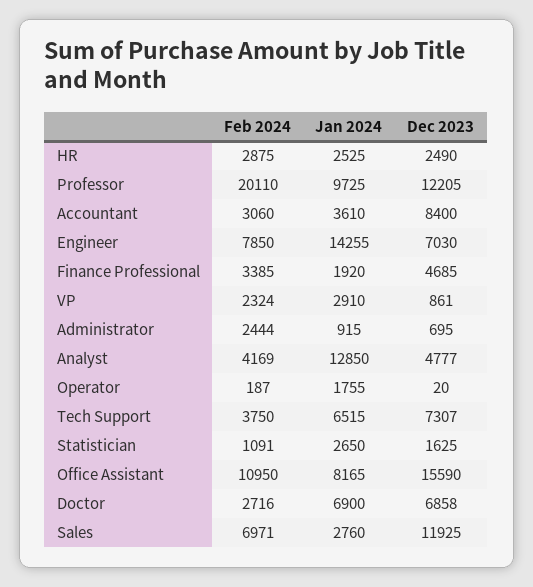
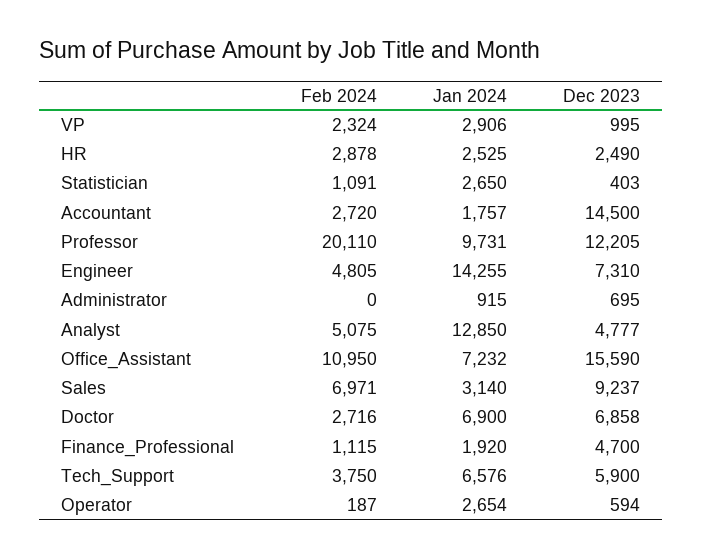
  {
    "Feb 2024": {
-     "HR": 2875,
+     "HR": 2878,
      "Professor": 20110,
-     "Accountant": 3060,
+     "Accountant": 2720,
-     "Engineer": 7850,
+     "Engineer": 4805,
-     "Finance Professional": 3385,
+     "Finance Professional": 1115,
      "VP": 2324,
-     "Administrator": 2444,
+     "Administrator": 0,
-     "Analyst": 4169,
+     "Analyst": 5075,
      "Operator": 187,
      "Tech Support": 3750,
      "Statistician": 1091,
      "Office Assistant": 10950,
      "Doctor": 2716,
      "Sales": 6971
    },
    "Jan 2024": {
      "HR": 2525,
-     "Professor": 9725,
+     "Professor": 9731,
-     "Accountant": 3610,
+     "Accountant": 1757,
      "Engineer": 14255,
      "Finance Professional": 1920,
-     "VP": 2910,
+     "VP": 2906,
      "Administrator": 915,
      "Analyst": 12850,
-     "Operator": 1755,
+     "Operator": 2654,
-     "Tech Support": 6515,
+     "Tech Support": 6576,
      "Statistician": 2650,
-     "Office Assistant": 8165,
+     "Office Assistant": 7232,
      "Doctor": 6900,
-     "Sales": 2760
+     "Sales": 3140
    },
    "Dec 2023": {
      "HR": 2490,
      "Professor": 12205,
-     "Accountant": 8400,
+     "Accountant": 14500,
-     "Engineer": 7030,
+     "Engineer": 7310,
-     "Finance Professional": 4685,
+     "Finance Professional": 4700,
-     "VP": 861,
+     "VP": 995,
      "Administrator": 695,
      "Analyst": 4777,
-     "Operator": 20,
+     "Operator": 594,
-     "Tech Support": 7307,
+     "Tech Support": 5900,
-     "Statistician": 1625,
+     "Statistician": 403,
      "Office Assistant": 15590,
      "Doctor": 6858,
-     "Sales": 11925
+     "Sales": 9237
    }
  }

